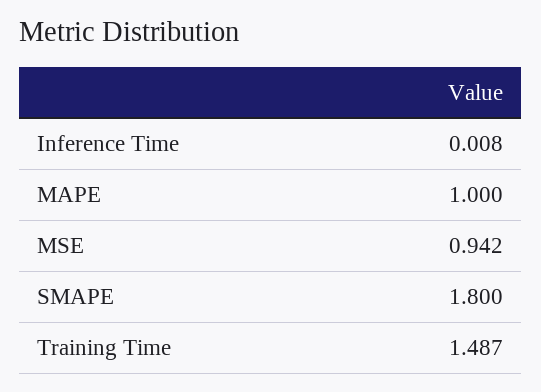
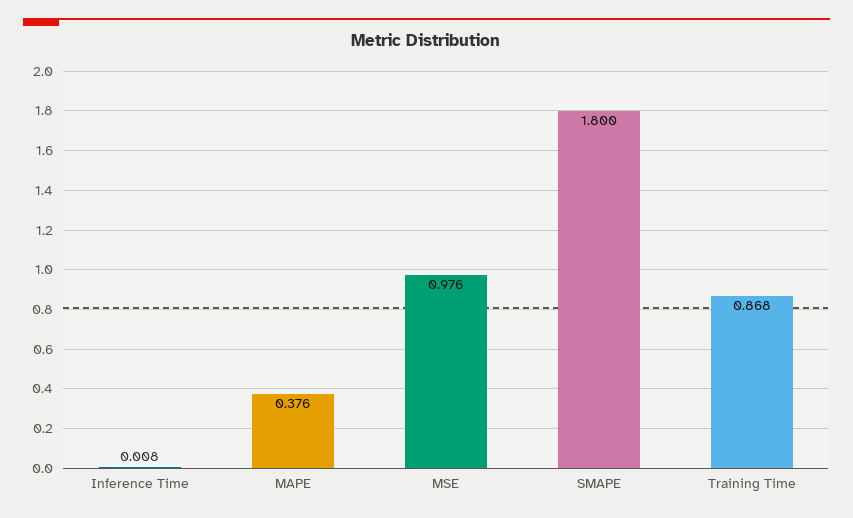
  {
    "Inference Time": 0.008,
-   "MAPE": 1,
+   "MAPE": 0.376,
-   "MSE": 0.942,
+   "MSE": 0.976,
    "SMAPE": 1.8,
-   "Training Time": 1.487
+   "Training Time": 0.868
  }

